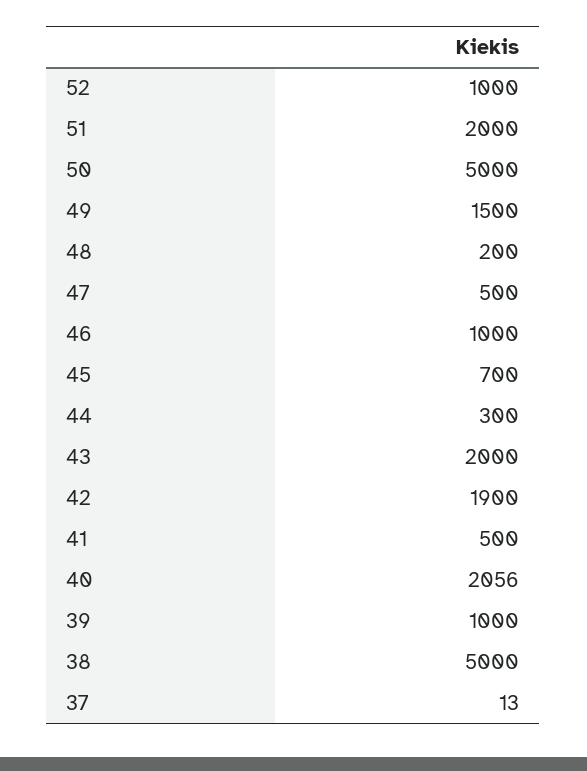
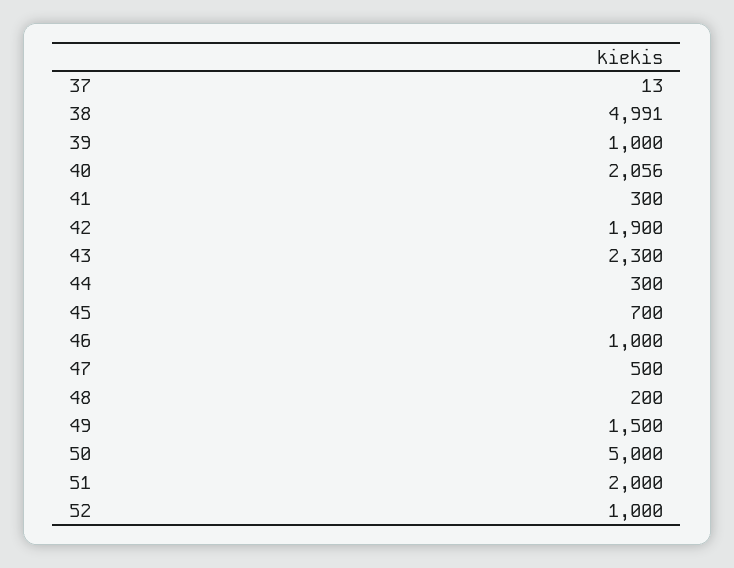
  {
    "52": 1000,
    "51": 2000,
    "50": 5000,
    "49": 1500,
    "48": 200,
    "47": 500,
    "46": 1000,
    "45": 700,
    "44": 300,
-   "43": 2000,
+   "43": 2300,
    "42": 1900,
-   "41": 500,
+   "41": 300,
    "40": 2056,
    "39": 1000,
-   "38": 5000,
+   "38": 4991,
    "37": 13
  }

